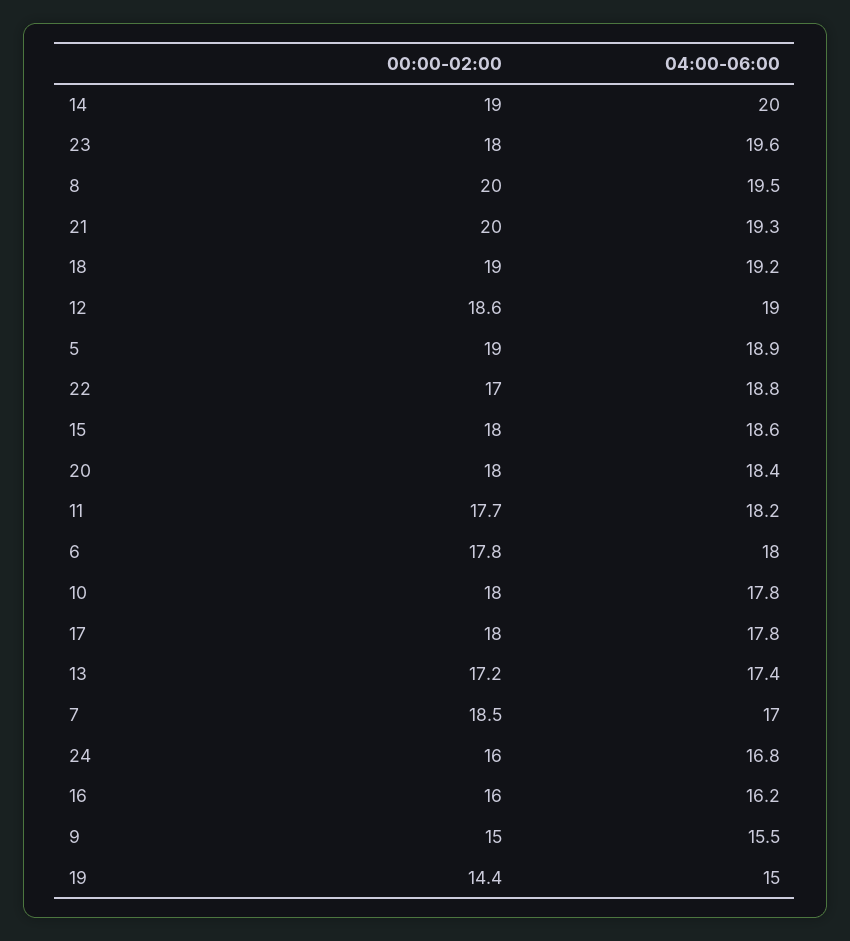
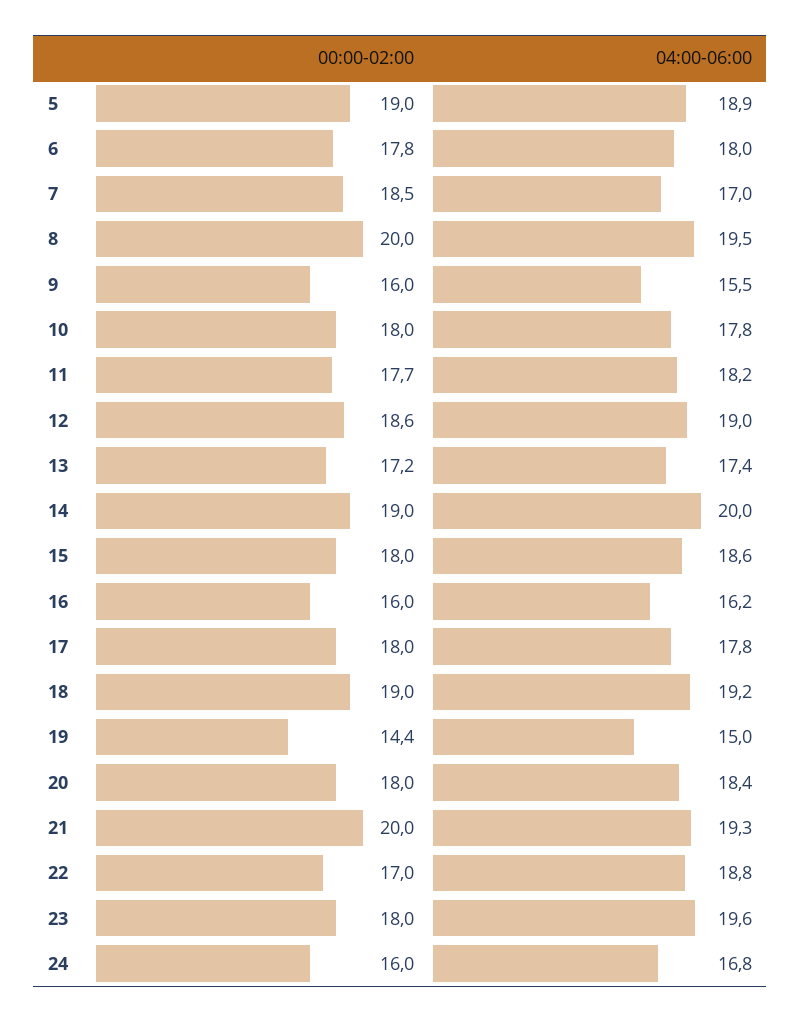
  {
    "00:00-02:00": {
      "14": 19,
      "23": 18,
      "8": 20,
      "21": 20,
      "18": 19,
      "12": 18.6,
      "5": 19,
      "22": 17,
      "15": 18,
      "20": 18,
      "11": 17.7,
      "6": 17.8,
      "10": 18,
      "17": 18,
      "13": 17.2,
      "7": 18.5,
      "24": 16,
      "16": 16,
-     "9": 15,
+     "9": 16,
      "19": 14.4
    },
    "04:00-06:00": {
      "14": 20,
      "23": 19.6,
      "8": 19.5,
      "21": 19.3,
      "18": 19.2,
      "12": 19,
      "5": 18.9,
      "22": 18.8,
      "15": 18.6,
      "20": 18.4,
      "11": 18.2,
      "6": 18,
      "10": 17.8,
      "17": 17.8,
      "13": 17.4,
      "7": 17,
      "24": 16.8,
      "16": 16.2,
      "9": 15.5,
      "19": 15
    }
  }

